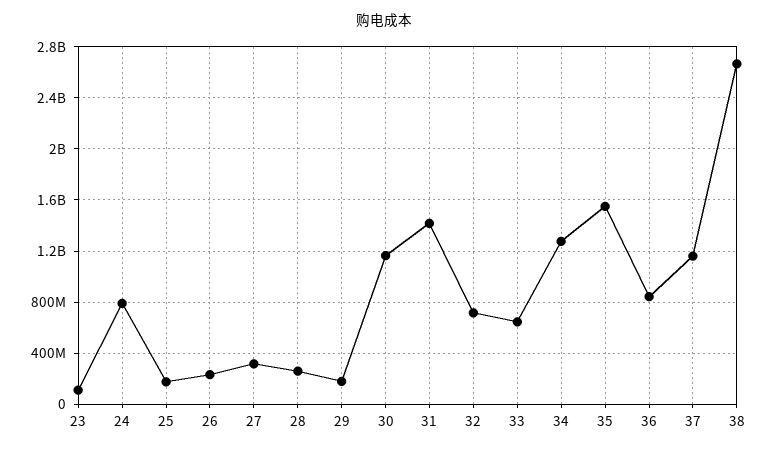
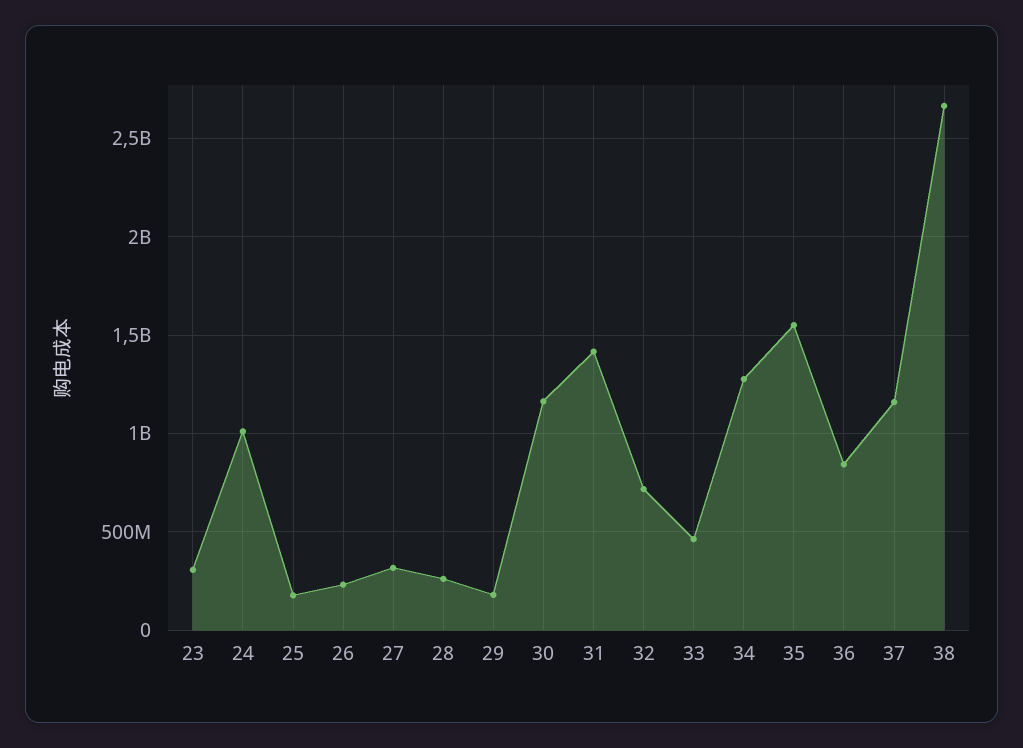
  {
-   "23": 100000000,
+   "23": 300000000,
-   "24": 800000000,
+   "24": 1000000000,
    "25": 200000000,
    "26": 250000000,
    "27": 300000000,
    "28": 250000000,
    "29": 200000000,
    "30": 1150000000,
    "31": 1400000000,
    "32": 700000000,
-   "33": 650000000,
+   "33": 450000000,
    "34": 1300000000,
    "35": 1550000000,
    "36": 850000000,
    "37": 1150000000,
    "38": 2650000000
  }

